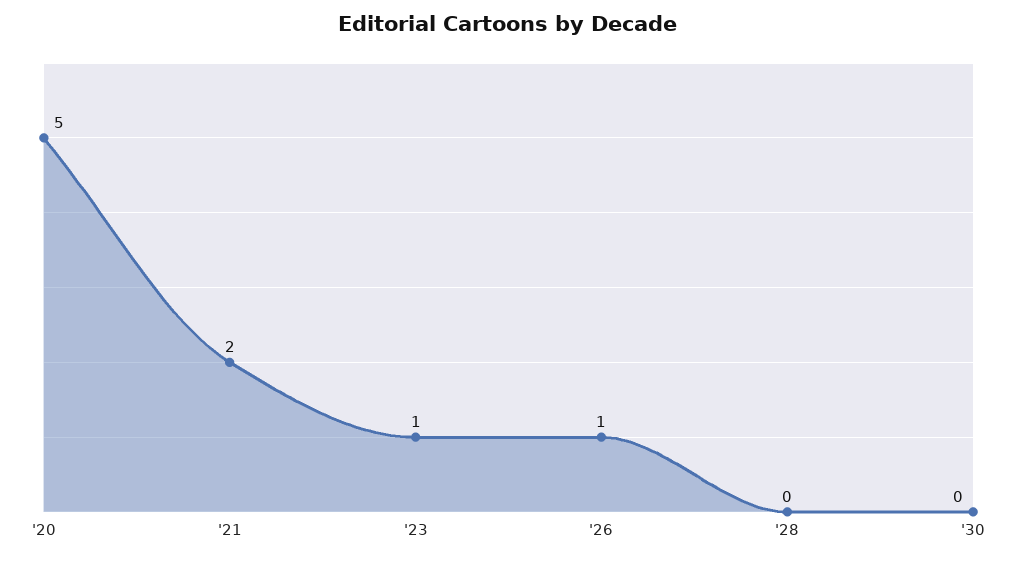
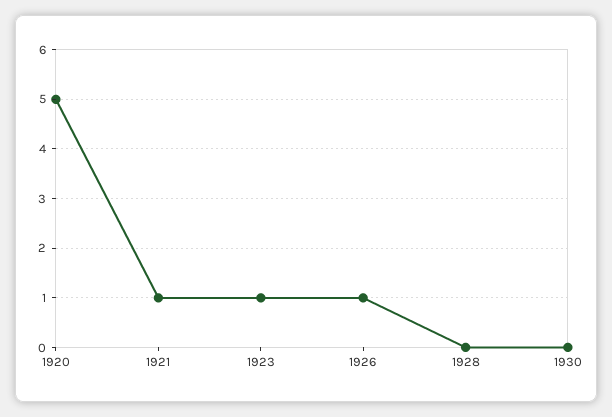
  {
    "'20": 5,
-   "'21": 2,
+   "'21": 1,
    "'23": 1,
    "'26": 1,
    "'28": 0,
    "'30": 0
  }

